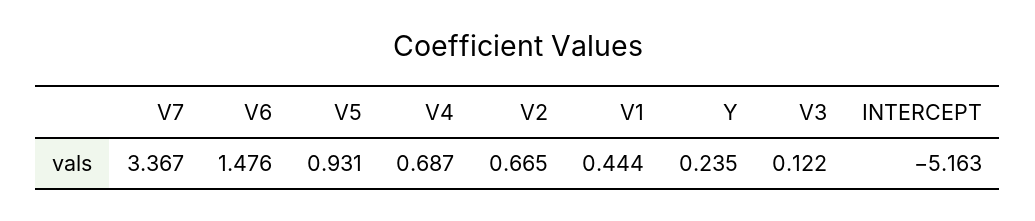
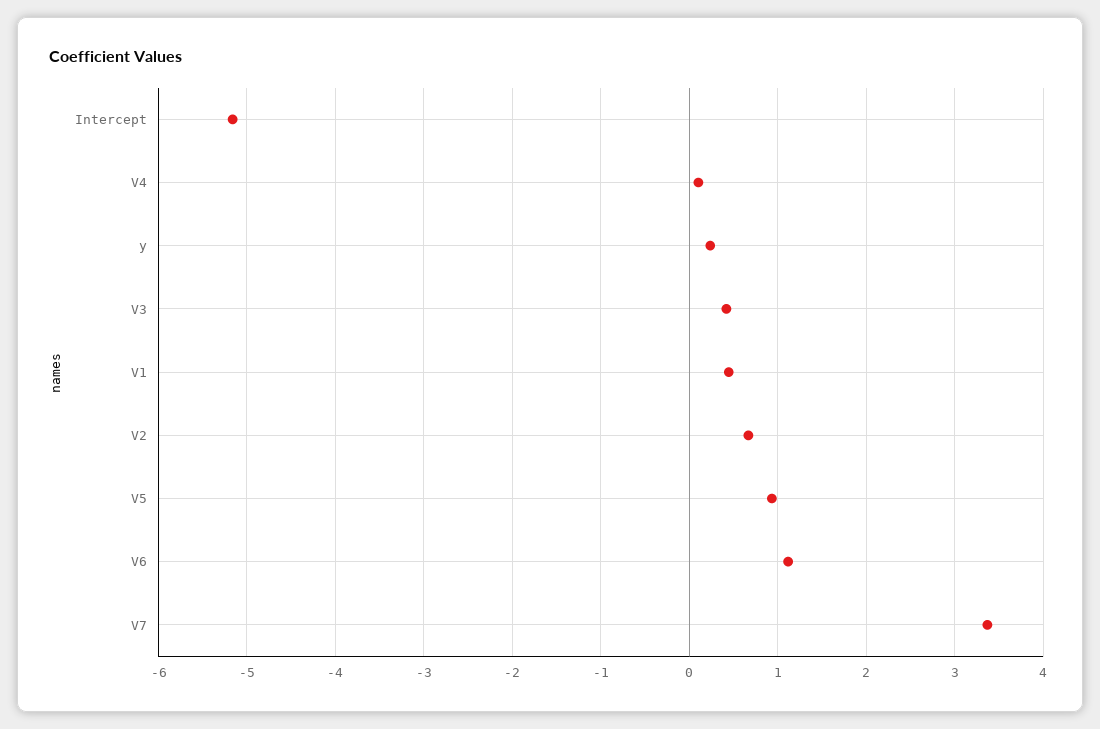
  {
    "V7": 3.367,
-   "V6": 1.476,
+   "V6": 1.1,
    "V5": 0.931,
-   "V4": 0.687,
+   "V4": 0.1,
    "V2": 0.665,
    "V1": 0.444,
    "Y": 0.235,
-   "V3": 0.122,
+   "V3": 0.4,
    "INTERCEPT": -5.163
  }

